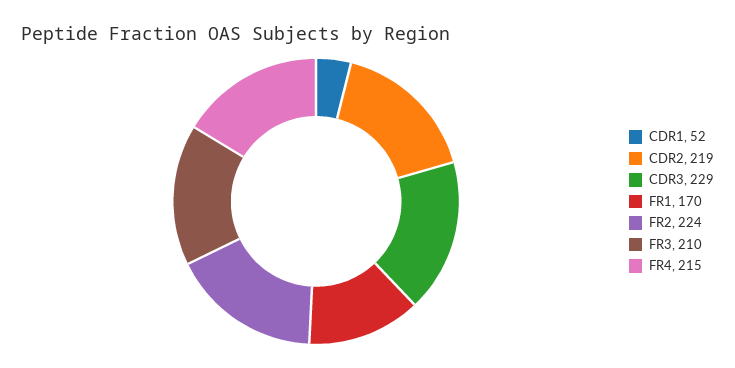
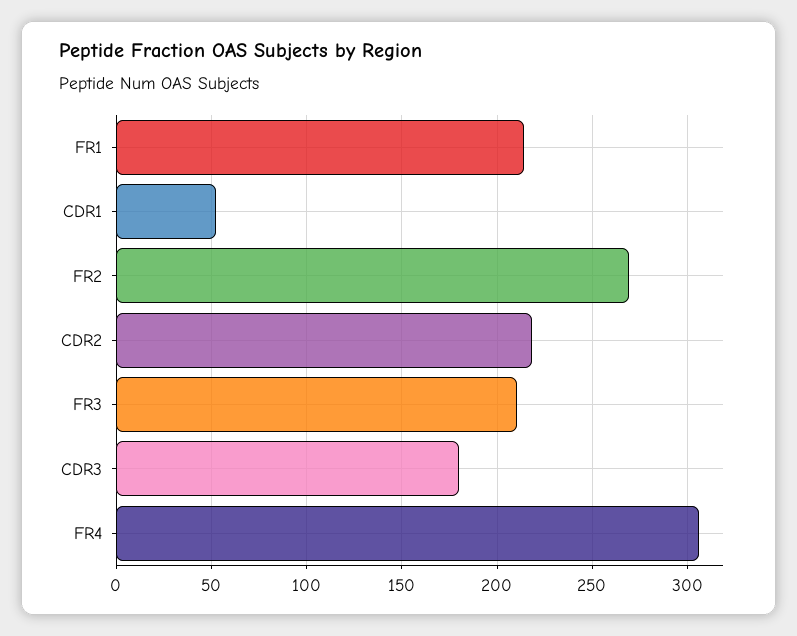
  {
    "CDR1": 52,
    "CDR2": 219,
-   "CDR3": 229,
+   "CDR3": 180,
-   "FR1": 170,
+   "FR1": 215,
-   "FR2": 224,
+   "FR2": 270,
    "FR3": 210,
-   "FR4": 215
+   "FR4": 305
  }

